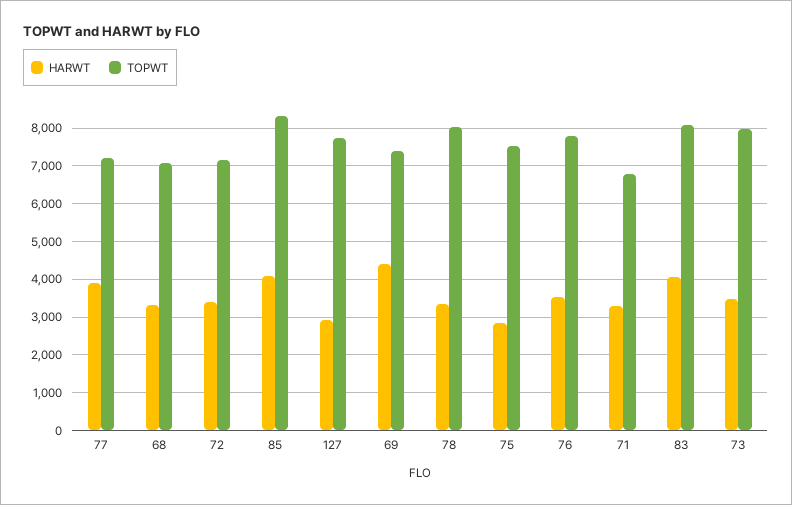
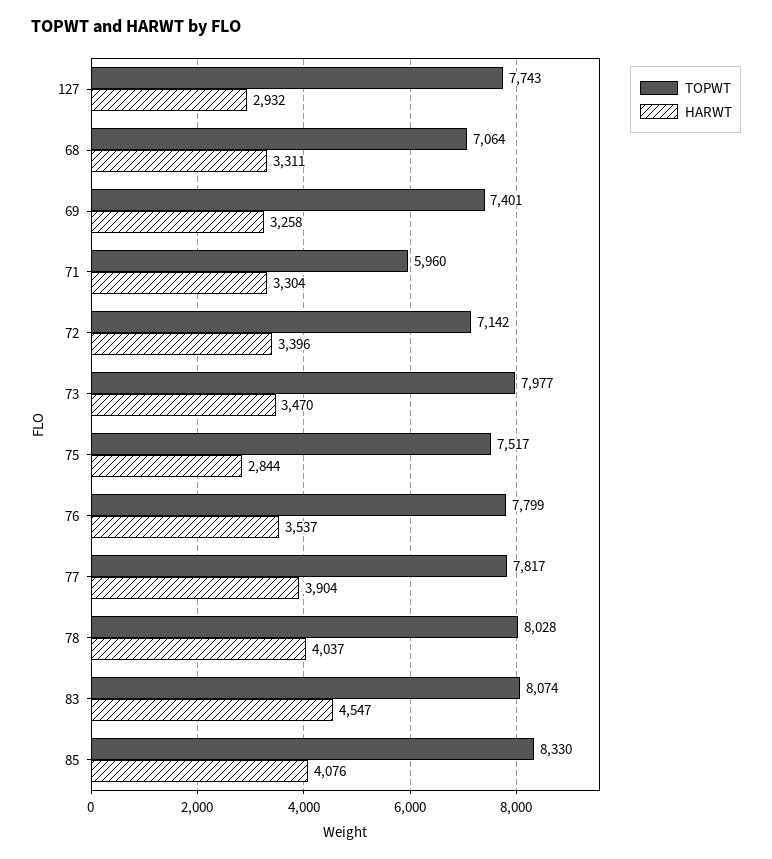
  {
    "HARWT": {
      "77": 3904,
      "68": 3311,
      "72": 3396,
      "85": 4076,
      "127": 2932,
-     "69": 4400,
+     "69": 3258,
-     "78": 3400,
+     "78": 4037,
      "75": 2844,
      "76": 3537,
      "71": 3304,
-     "83": 4000,
+     "83": 4547,
      "73": 3470
    },
    "TOPWT": {
-     "77": 7200,
+     "77": 7817,
      "68": 7064,
      "72": 7142,
      "85": 8330,
      "127": 7743,
      "69": 7401,
      "78": 8028,
      "75": 7517,
      "76": 7799,
-     "71": 6800,
+     "71": 5960,
      "83": 8074,
      "73": 7977
    }
  }

